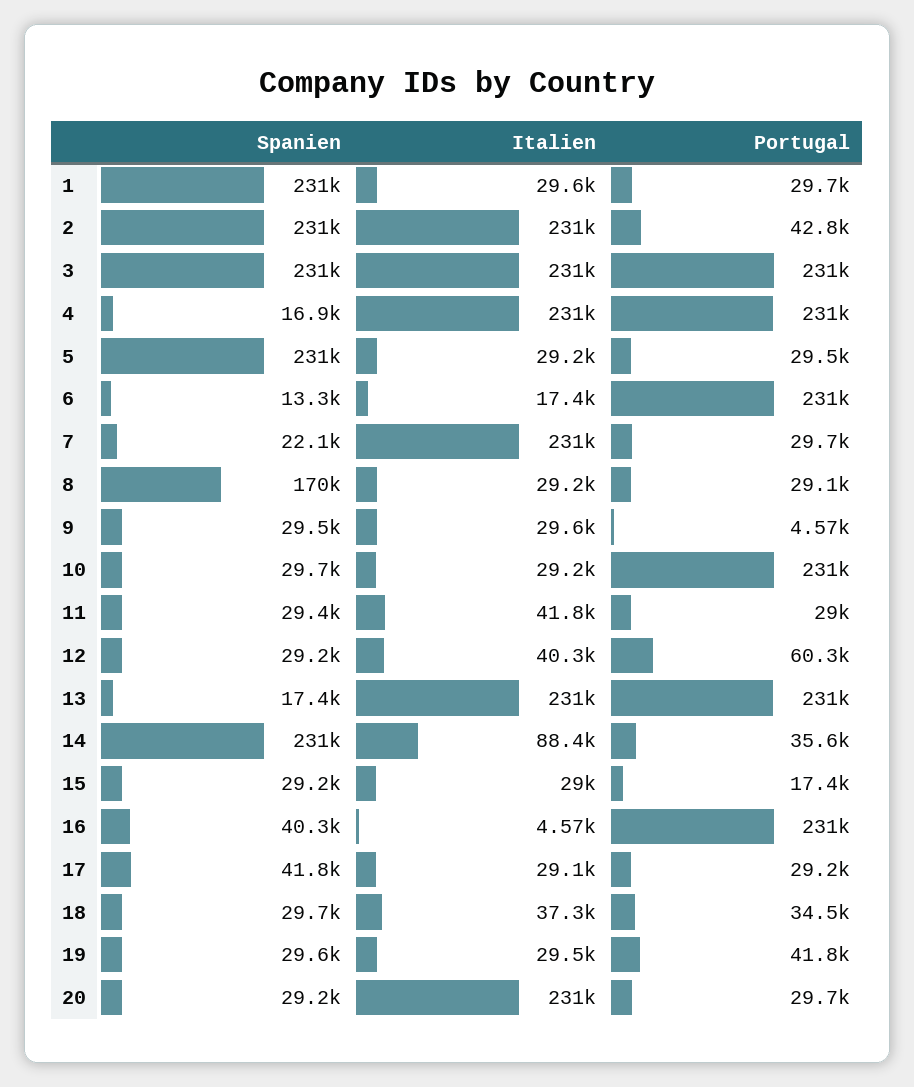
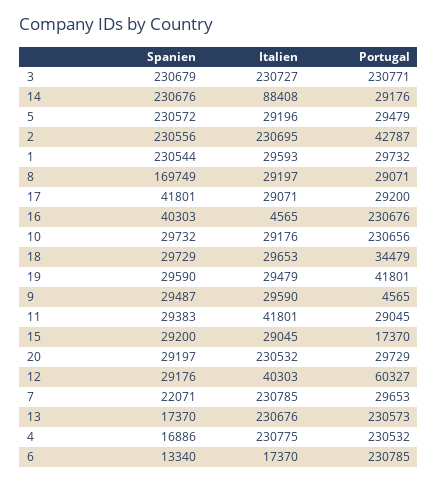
  {
    "Spanien": {
      "1": 230544,
      "2": 230556,
      "3": 230679,
      "4": 16886,
      "5": 230572,
      "6": 13340,
      "7": 22071,
      "8": 169749,
      "9": 29487,
      "10": 29732,
      "11": 29383,
      "12": 29176,
      "13": 17370,
      "14": 230676,
      "15": 29200,
      "16": 40303,
      "17": 41801,
      "18": 29729,
      "19": 29590,
      "20": 29197
    },
    "Italien": {
      "1": 29593,
      "2": 230695,
      "3": 230727,
      "4": 230775,
      "5": 29196,
      "6": 17370,
      "7": 230785,
      "8": 29197,
      "9": 29590,
      "10": 29176,
      "11": 41801,
      "12": 40303,
      "13": 230676,
      "14": 88408,
      "15": 29045,
      "16": 4565,
      "17": 29071,
-     "18": 37300,
+     "18": 29653,
      "19": 29479,
      "20": 230532
    },
    "Portugal": {
      "1": 29732,
      "2": 42787,
      "3": 230771,
      "4": 230532,
      "5": 29479,
      "6": 230785,
      "7": 29653,
      "8": 29071,
      "9": 4565,
      "10": 230656,
      "11": 29045,
      "12": 60327,
      "13": 230573,
-     "14": 35600,
+     "14": 29176,
      "15": 17370,
      "16": 230676,
      "17": 29200,
      "18": 34479,
      "19": 41801,
      "20": 29729
    }
  }

